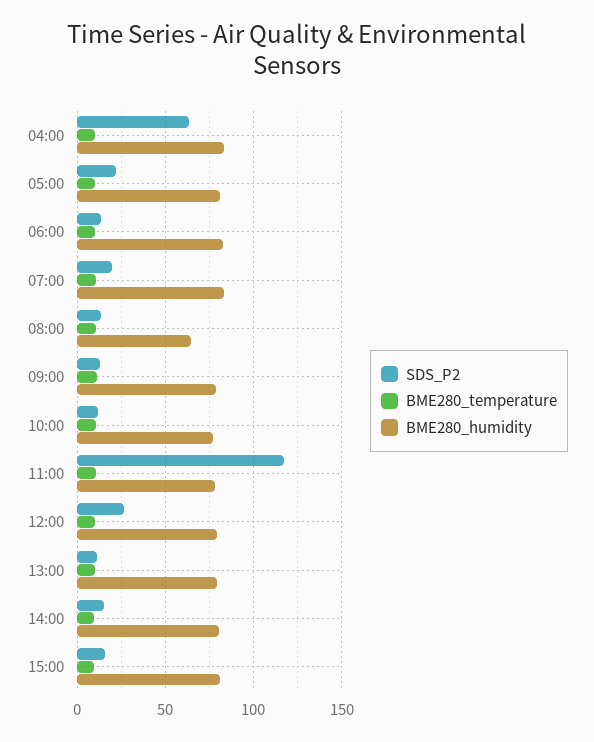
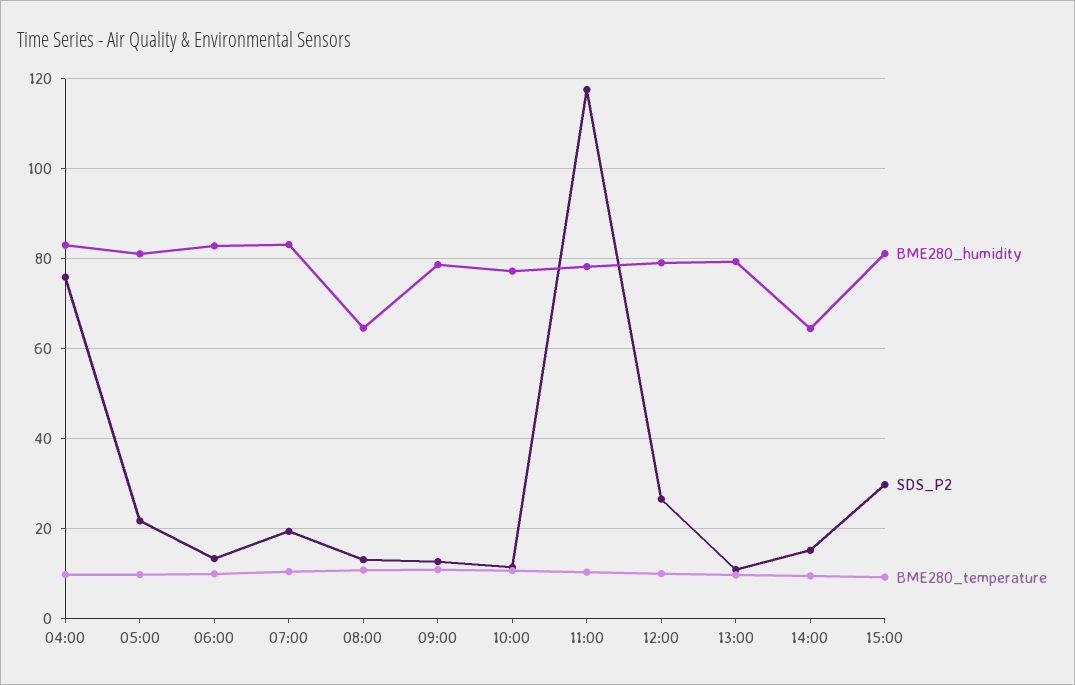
  {
    "SDS_P2": {
-     "04:00": 65,
+     "04:00": 76,
      "05:00": 22,
      "06:00": 14,
      "07:00": 20,
      "08:00": 14,
      "09:00": 12,
      "10:00": 12,
      "11:00": 118,
      "12:00": 26,
      "13:00": 10,
      "14:00": 16,
-     "15:00": 15
+     "15:00": 30
    },
    "BME280_temperature": {
      "04:00": 10,
      "05:00": 10,
      "06:00": 10,
      "07:00": 10,
      "08:00": 10,
      "09:00": 10,
      "10:00": 10,
      "11:00": 10,
      "12:00": 10,
      "13:00": 10,
      "14:00": 10,
      "15:00": 10
    },
    "BME280_humidity": {
      "04:00": 82,
      "05:00": 82,
      "06:00": 82,
      "07:00": 84,
      "08:00": 64,
      "09:00": 78,
      "10:00": 78,
      "11:00": 78,
      "12:00": 80,
      "13:00": 80,
-     "14:00": 80,
+     "14:00": 64,
      "15:00": 82
    }
  }

